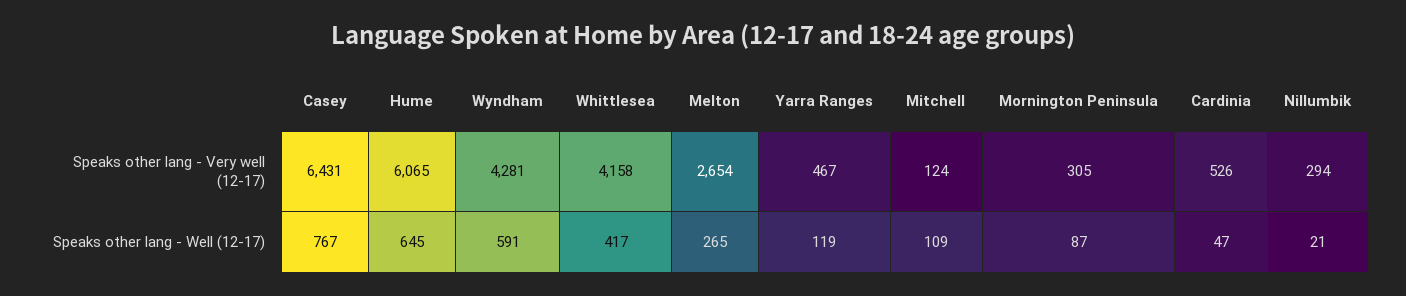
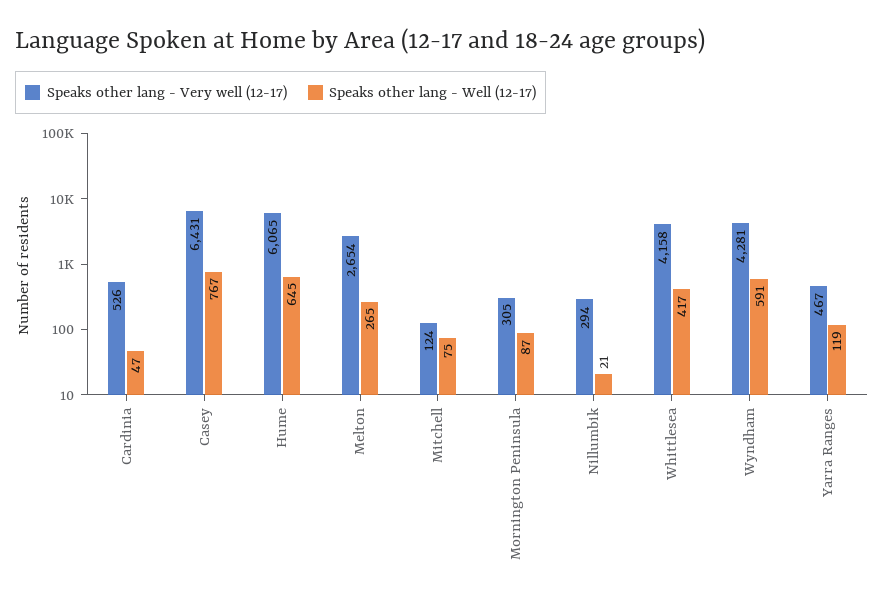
  {
    "Speaks other lang - Very well (12-17)": {
      "Casey": 6431,
      "Hume": 6065,
      "Wyndham": 4281,
      "Whittlesea": 4158,
      "Melton": 2654,
      "Yarra Ranges": 467,
      "Mitchell": 124,
      "Mornington Peninsula": 305,
      "Cardinia": 526,
      "Nillumbik": 294
    },
    "Speaks other lang - Well (12-17)": {
      "Casey": 767,
      "Hume": 645,
      "Wyndham": 591,
      "Whittlesea": 417,
      "Melton": 265,
      "Yarra Ranges": 119,
-     "Mitchell": 109,
+     "Mitchell": 75,
      "Mornington Peninsula": 87,
      "Cardinia": 47,
      "Nillumbik": 21
    }
  }

